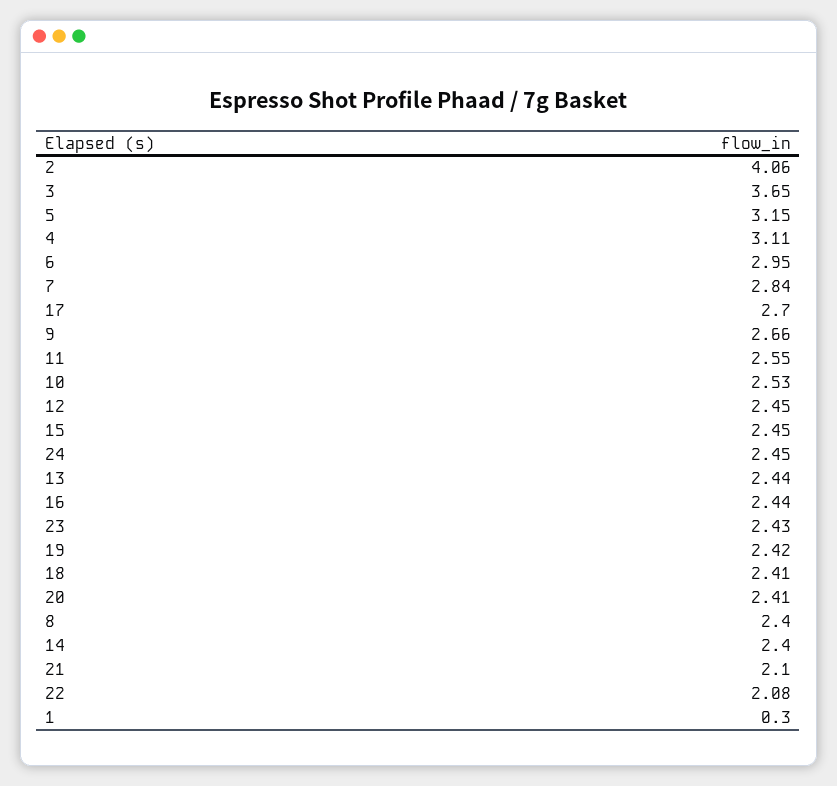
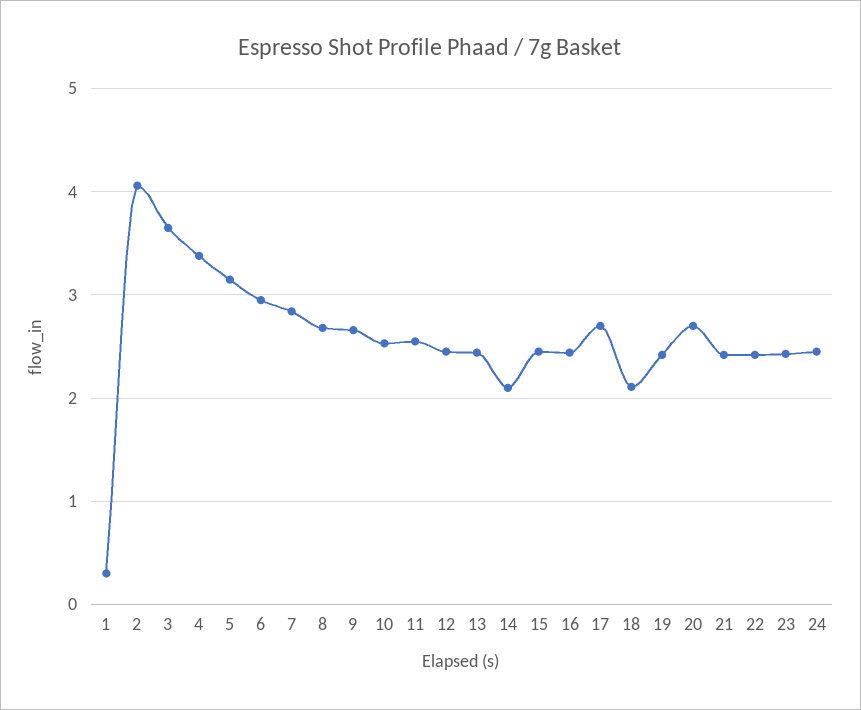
  {
    "2": 4.06,
    "3": 3.65,
    "5": 3.15,
-   "4": 3.11,
+   "4": 3.4,
    "6": 2.95,
    "7": 2.84,
    "17": 2.7,
    "9": 2.66,
    "11": 2.55,
    "10": 2.53,
    "12": 2.45,
    "15": 2.45,
    "24": 2.45,
    "13": 2.44,
    "16": 2.44,
    "23": 2.43,
    "19": 2.42,
-   "18": 2.41,
+   "18": 2.1,
-   "20": 2.41,
+   "20": 2.7,
-   "8": 2.4,
+   "8": 2.7,
-   "14": 2.4,
+   "14": 2.1,
-   "21": 2.1,
+   "21": 2.4,
-   "22": 2.08,
+   "22": 2.4,
    "1": 0.3
  }

